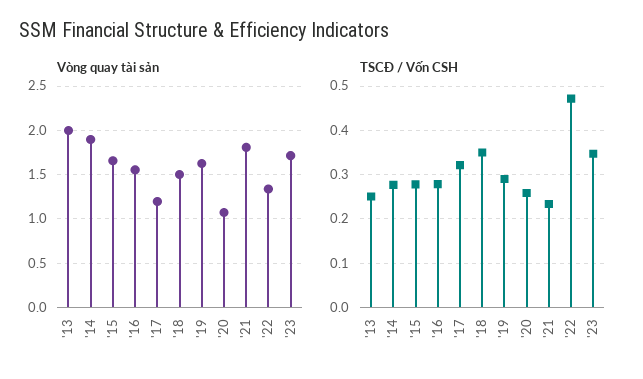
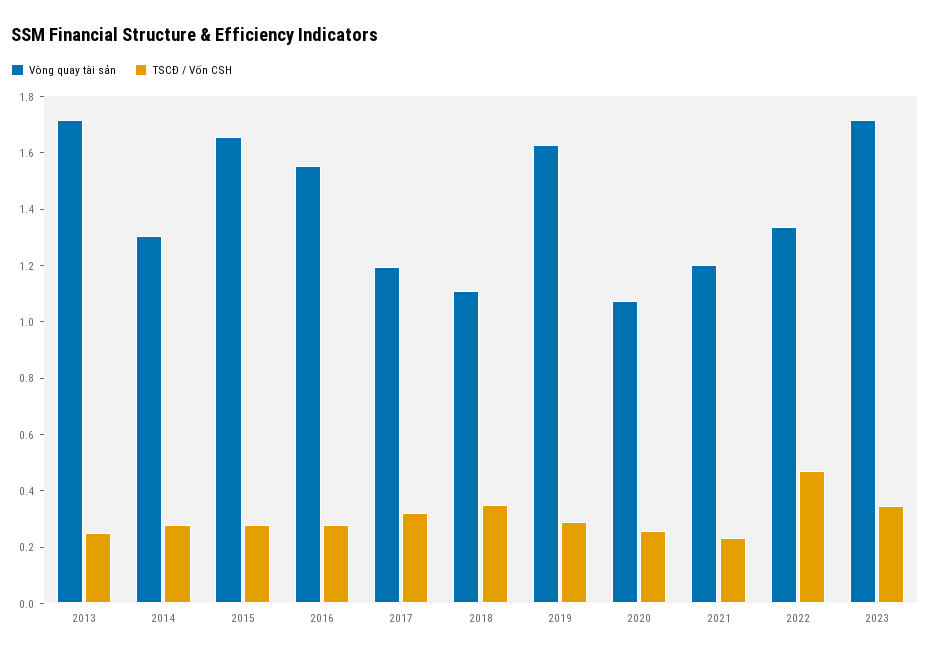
  {
    "Vòng quay tài sản": {
-     "'13": 2,
+     "'13": 1.7,
-     "'14": 1.9,
+     "'14": 1.3,
      "'15": 1.65,
      "'16": 1.55,
      "'17": 1.2,
-     "'18": 1.5,
+     "'18": 1.1,
      "'19": 1.65,
      "'20": 1.05,
-     "'21": 1.8,
+     "'21": 1.2,
      "'22": 1.35,
      "'23": 1.7
    },
    "TSCĐ / Vốn CSH": {
      "'13": 0.26,
      "'14": 0.28,
      "'15": 0.28,
      "'16": 0.28,
      "'17": 0.32,
      "'18": 0.34,
      "'19": 0.3,
      "'20": 0.26,
      "'21": 0.24,
      "'22": 0.48,
      "'23": 0.34
    }
  }

